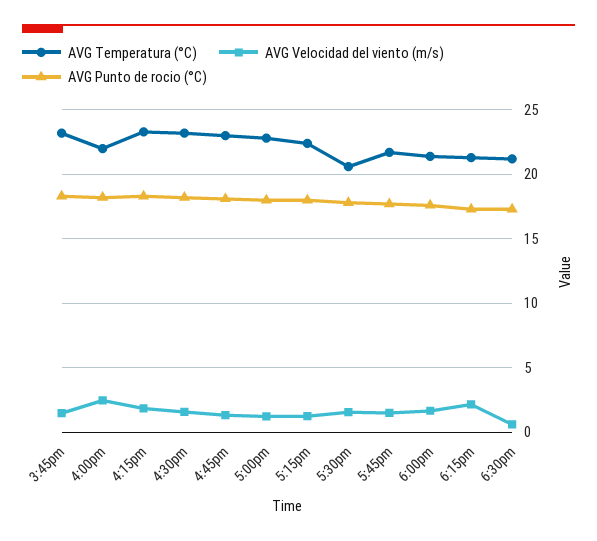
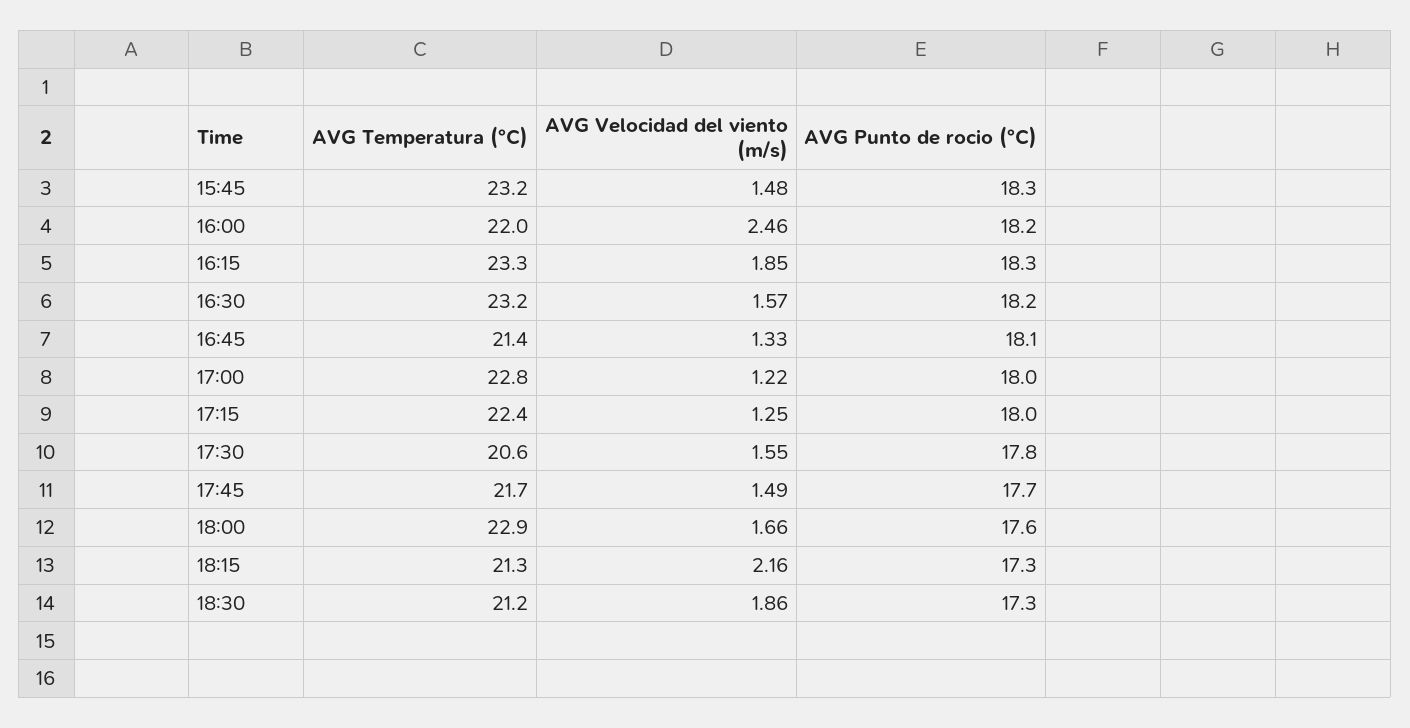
  {
    "AVG Temperatura (°C)": {
      "3:45pm": 23.2,
      "4:00pm": 22,
      "4:15pm": 23.3,
      "4:30pm": 23.2,
-     "4:45pm": 23,
+     "4:45pm": 21.4,
      "5:00pm": 22.8,
      "5:15pm": 22.4,
      "5:30pm": 20.6,
      "5:45pm": 21.7,
-     "6:00pm": 21.5,
+     "6:00pm": 22.9,
      "6:15pm": 21.3,
      "6:30pm": 21.2
    },
    "AVG Velocidad del viento (m/s)": {
      "3:45pm": 1.48,
      "4:00pm": 2.46,
      "4:15pm": 1.85,
      "4:30pm": 1.57,
      "4:45pm": 1.33,
      "5:00pm": 1.22,
      "5:15pm": 1.25,
      "5:30pm": 1.55,
      "5:45pm": 1.49,
      "6:00pm": 1.66,
      "6:15pm": 2.16,
-     "6:30pm": 0.5
+     "6:30pm": 1.86
    },
    "AVG Punto de rocio (°C)": {
      "3:45pm": 18.3,
      "4:00pm": 18.2,
      "4:15pm": 18.3,
      "4:30pm": 18.2,
      "4:45pm": 18.1,
      "5:00pm": 18,
      "5:15pm": 18,
      "5:30pm": 17.8,
      "5:45pm": 17.7,
      "6:00pm": 17.6,
      "6:15pm": 17.3,
      "6:30pm": 17.3
    }
  }

